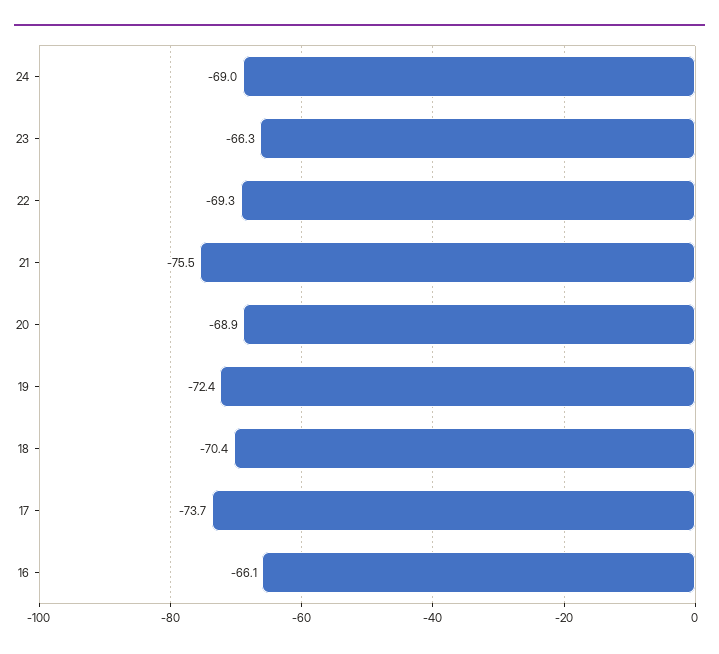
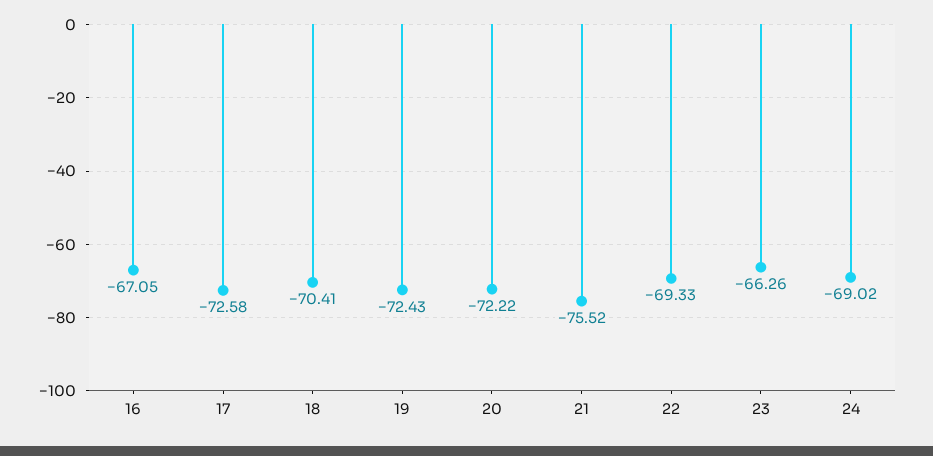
  {
    "24": -69.02,
    "23": -66.26,
    "22": -69.33,
    "21": -75.52,
-   "20": -68.9,
+   "20": -72.22,
    "19": -72.43,
    "18": -70.41,
-   "17": -73.7,
+   "17": -72.58,
-   "16": -66.1
+   "16": -67.05
  }

